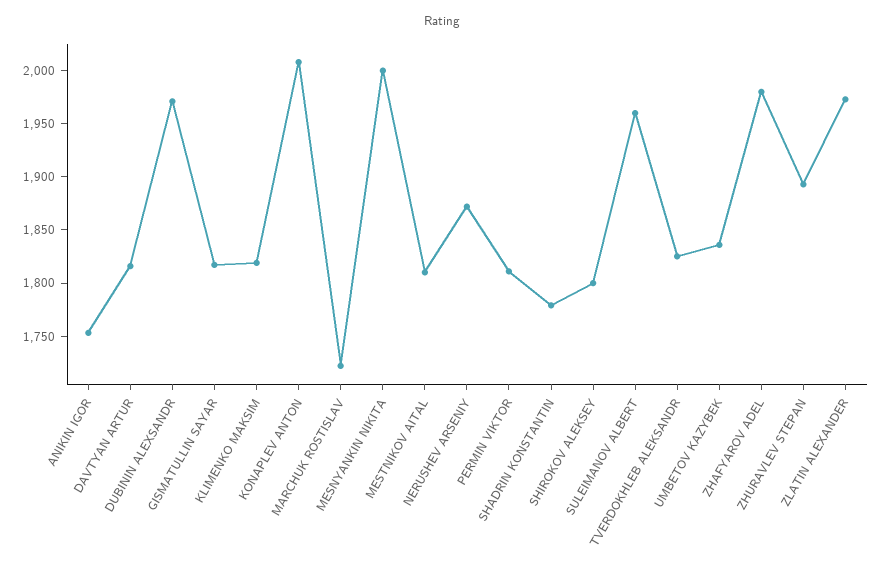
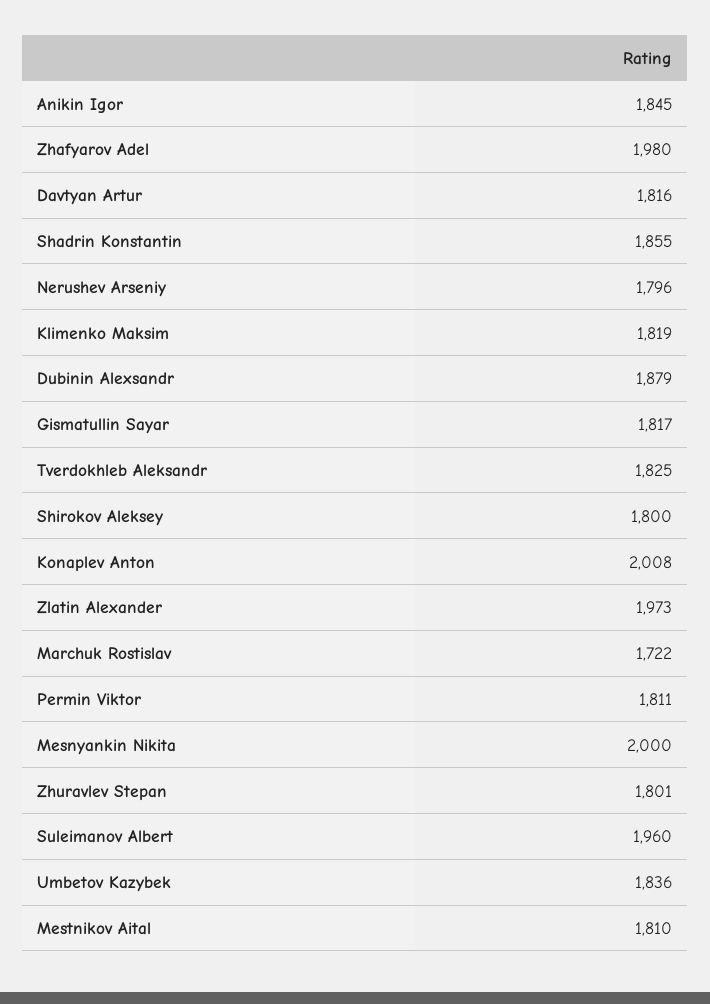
  {
-   "ANIKIN IGOR": 1750,
+   "ANIKIN IGOR": 1845,
    "DAVTYAN ARTUR": 1816,
-   "DUBININ ALEXSANDR": 1970,
+   "DUBININ ALEXSANDR": 1879,
    "GISMATULLIN SAYAR": 1817,
    "KLIMENKO MAKSIM": 1819,
    "KONAPLEV ANTON": 2008,
    "MARCHUK ROSTISLAV": 1722,
    "MESNYANKIN NIKITA": 2000,
    "MESTNIKOV AITAL": 1810,
-   "NERUSHEV ARSENIY": 1870,
+   "NERUSHEV ARSENIY": 1796,
    "PERMIN VIKTOR": 1811,
-   "SHADRIN KONSTANTIN": 1780,
+   "SHADRIN KONSTANTIN": 1855,
    "SHIROKOV ALEKSEY": 1800,
    "SULEIMANOV ALBERT": 1960,
    "TVERDOKHLEB ALEKSANDR": 1825,
    "UMBETOV KAZYBEK": 1836,
    "ZHAFYAROV ADEL": 1980,
-   "ZHURAVLEV STEPAN": 1890,
+   "ZHURAVLEV STEPAN": 1801,
    "ZLATIN ALEXANDER": 1973
  }

